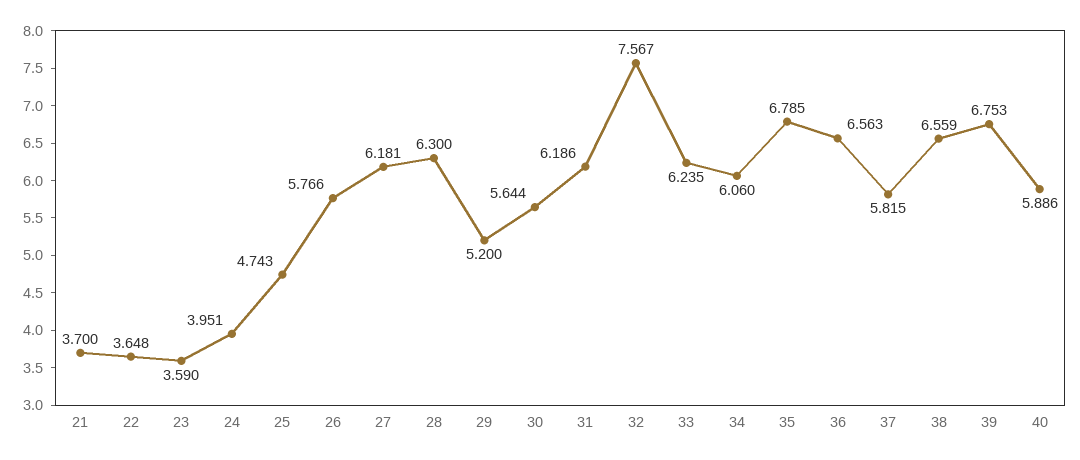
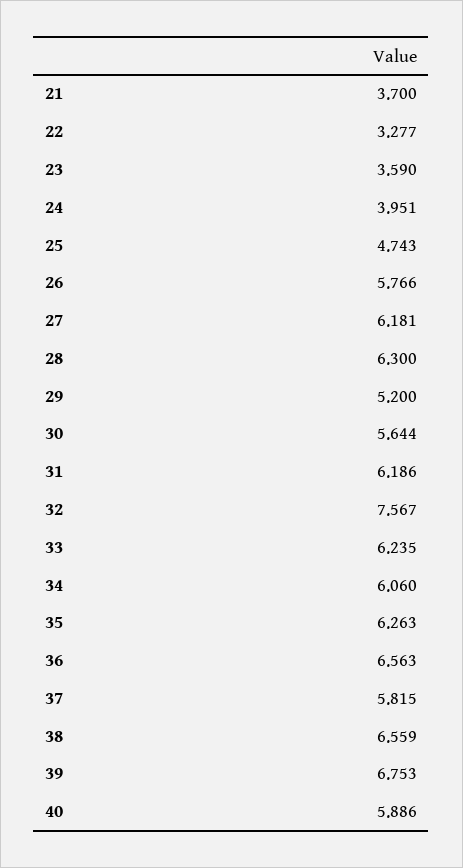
  {
    "21": 3.7,
-   "22": 3.648,
+   "22": 3.277,
    "23": 3.59,
    "24": 3.951,
    "25": 4.743,
    "26": 5.766,
    "27": 6.181,
    "28": 6.3,
    "29": 5.2,
    "30": 5.644,
    "31": 6.186,
    "32": 7.567,
    "33": 6.235,
    "34": 6.06,
-   "35": 6.785,
+   "35": 6.263,
    "36": 6.563,
    "37": 5.815,
    "38": 6.559,
    "39": 6.753,
    "40": 5.886
  }

